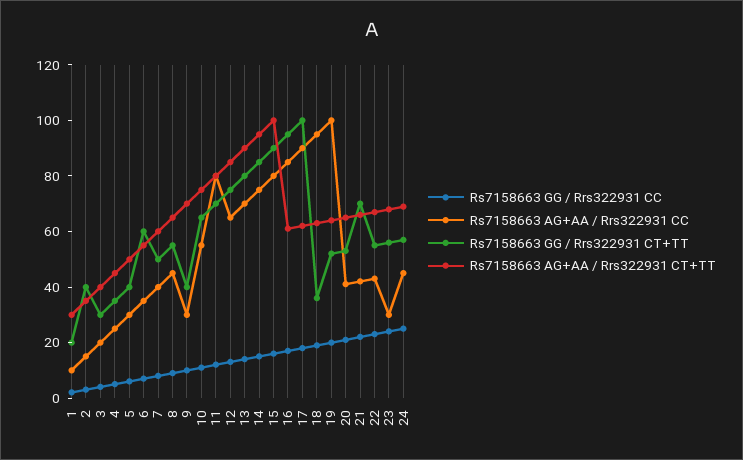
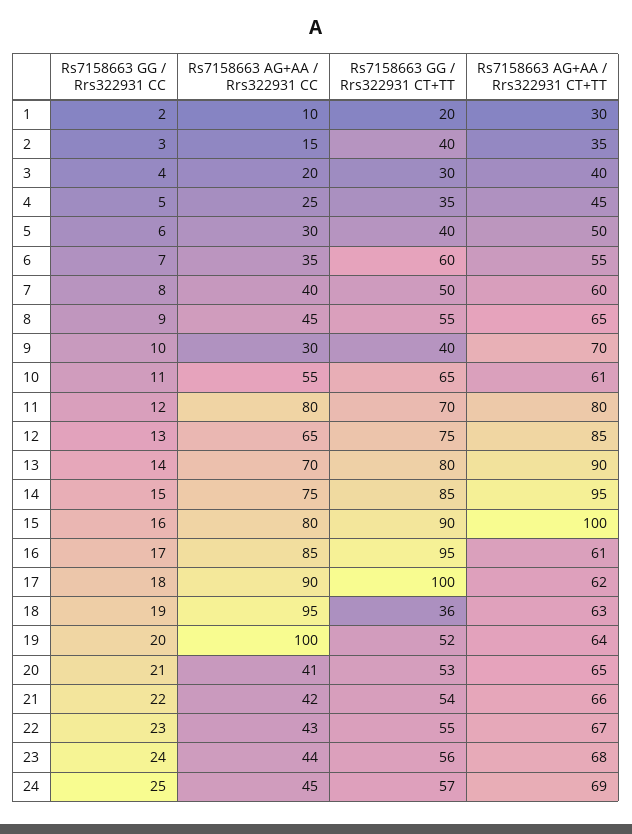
  {
    "Rs7158663 GG / Rrs322931 CC": {
      "1": 2,
      "2": 3,
      "3": 4,
      "4": 5,
      "5": 6,
      "6": 7,
      "7": 8,
      "8": 9,
      "9": 10,
      "10": 11,
      "11": 12,
      "12": 13,
      "13": 14,
      "14": 15,
      "15": 16,
      "16": 17,
      "17": 18,
      "18": 19,
      "19": 20,
      "20": 21,
      "21": 22,
      "22": 23,
      "23": 24,
      "24": 25
    },
    "Rs7158663 AG+AA / Rrs322931 CC": {
      "1": 10,
      "2": 15,
      "3": 20,
      "4": 25,
      "5": 30,
      "6": 35,
      "7": 40,
      "8": 45,
      "9": 30,
      "10": 55,
      "11": 80,
      "12": 65,
      "13": 70,
      "14": 75,
      "15": 80,
      "16": 85,
      "17": 90,
      "18": 95,
      "19": 100,
      "20": 41,
      "21": 42,
      "22": 43,
-     "23": 30,
+     "23": 44,
      "24": 45
    },
    "Rs7158663 GG / Rrs322931 CT+TT": {
      "1": 20,
      "2": 40,
      "3": 30,
      "4": 35,
      "5": 40,
      "6": 60,
      "7": 50,
      "8": 55,
      "9": 40,
      "10": 65,
      "11": 70,
      "12": 75,
      "13": 80,
      "14": 85,
      "15": 90,
      "16": 95,
      "17": 100,
      "18": 36,
      "19": 52,
      "20": 53,
-     "21": 70,
+     "21": 54,
      "22": 55,
      "23": 56,
      "24": 57
    },
    "Rs7158663 AG+AA / Rrs322931 CT+TT": {
      "1": 30,
      "2": 35,
      "3": 40,
      "4": 45,
      "5": 50,
      "6": 55,
      "7": 60,
      "8": 65,
      "9": 70,
-     "10": 75,
+     "10": 61,
      "11": 80,
      "12": 85,
      "13": 90,
      "14": 95,
      "15": 100,
      "16": 61,
      "17": 62,
      "18": 63,
      "19": 64,
      "20": 65,
      "21": 66,
      "22": 67,
      "23": 68,
      "24": 69
    }
  }

